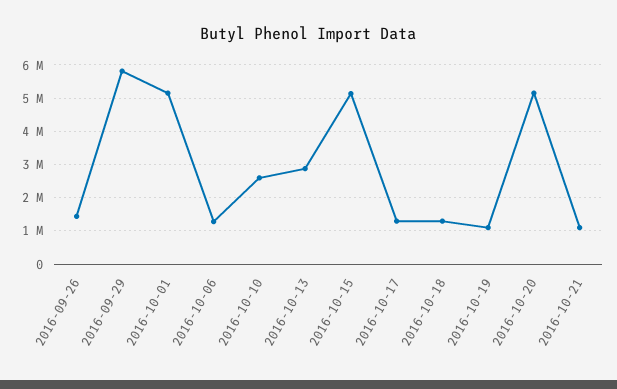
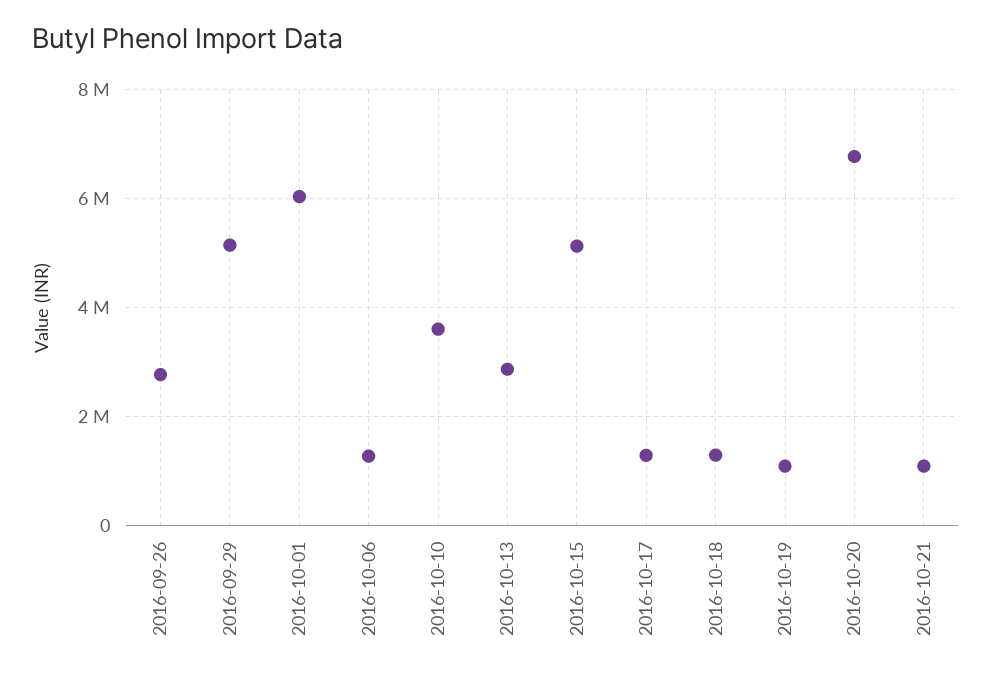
  {
-   "2016-09-26": 1400000,
+   "2016-09-26": 2800000,
-   "2016-09-29": 5800000,
+   "2016-09-29": 5200000,
-   "2016-10-01": 5200000,
+   "2016-10-01": 6000000,
    "2016-10-06": 1200000,
-   "2016-10-10": 2600000,
+   "2016-10-10": 3600000,
    "2016-10-13": 2800000,
    "2016-10-15": 5200000,
    "2016-10-17": 1200000,
    "2016-10-18": 1200000,
    "2016-10-19": 1000000,
-   "2016-10-20": 5200000,
+   "2016-10-20": 6800000,
    "2016-10-21": 1000000
  }

